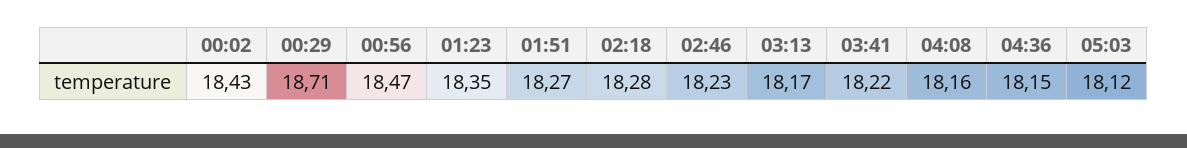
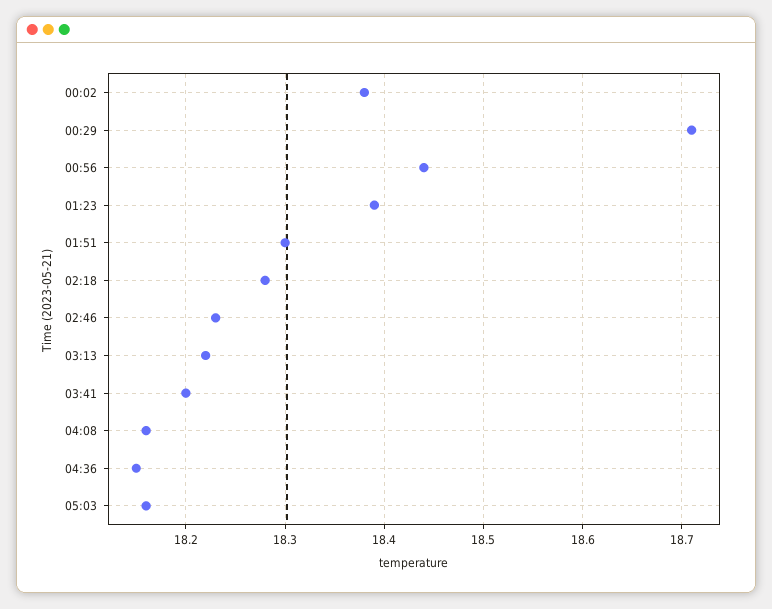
  {
-   "00:02": 18.43,
+   "00:02": 18.38,
    "00:29": 18.71,
-   "00:56": 18.47,
+   "00:56": 18.44,
-   "01:23": 18.35,
+   "01:23": 18.39,
-   "01:51": 18.27,
+   "01:51": 18.3,
    "02:18": 18.28,
    "02:46": 18.23,
-   "03:13": 18.17,
+   "03:13": 18.22,
-   "03:41": 18.22,
+   "03:41": 18.2,
    "04:08": 18.16,
    "04:36": 18.15,
-   "05:03": 18.12
+   "05:03": 18.16
  }

